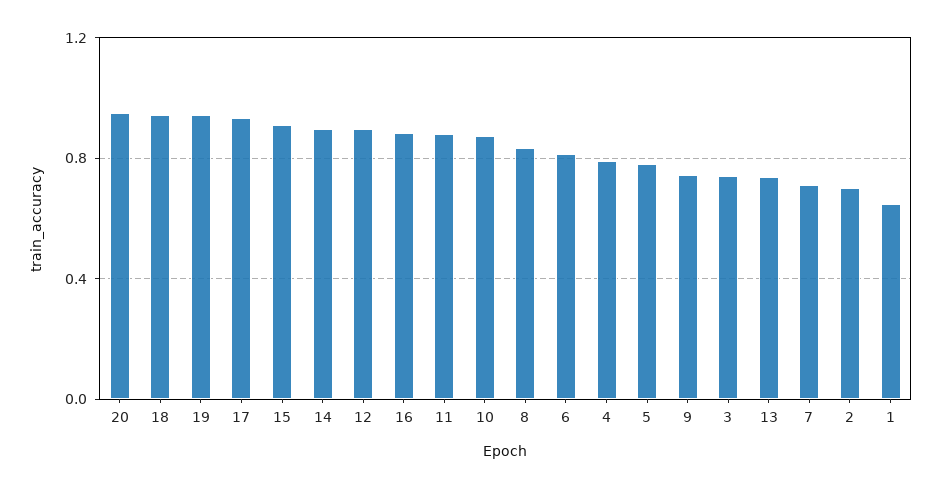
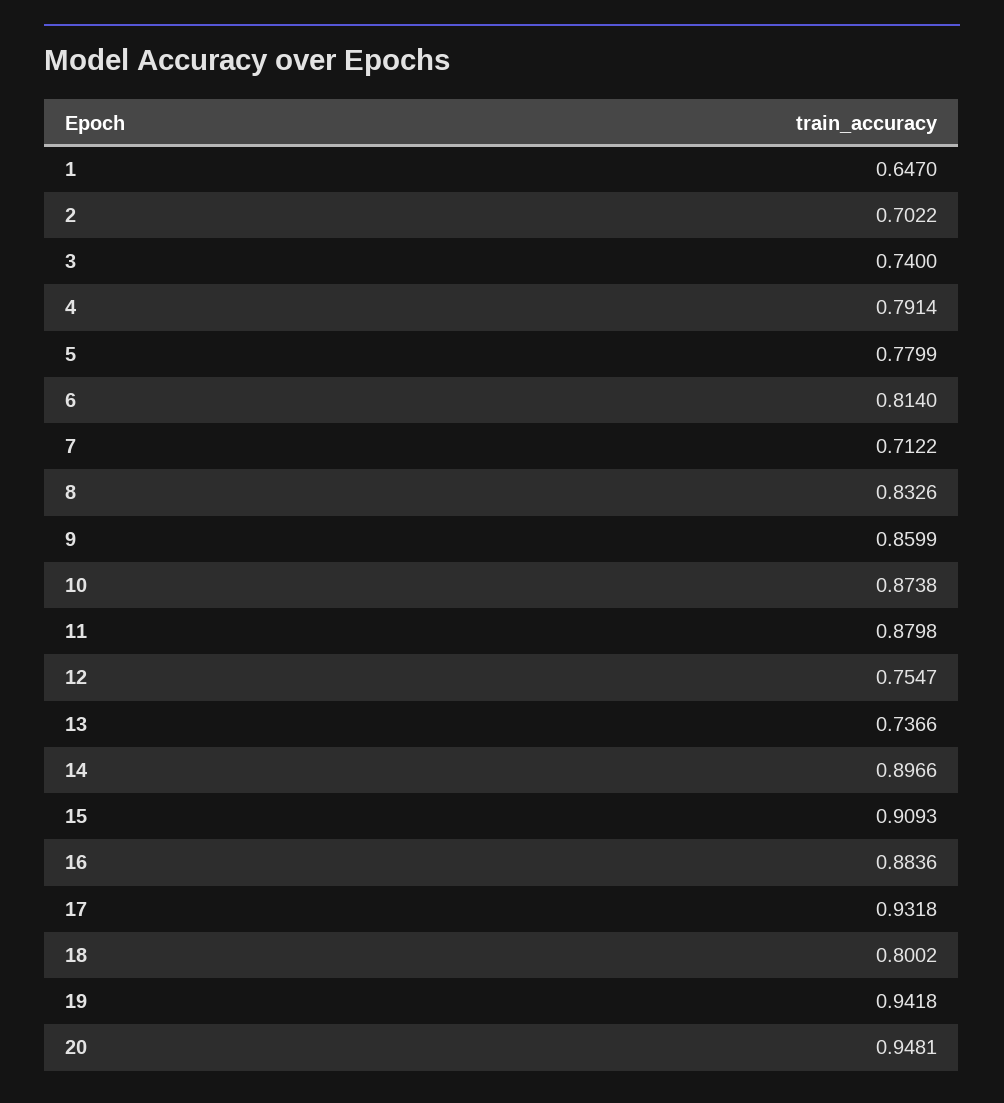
  {
    "20": 0.9481,
-   "18": 0.95,
+   "18": 0.8002,
    "19": 0.9418,
    "17": 0.9318,
    "15": 0.9093,
    "14": 0.8966,
-   "12": 0.9,
+   "12": 0.7547,
    "16": 0.8836,
    "11": 0.8798,
    "10": 0.8738,
    "8": 0.8326,
    "6": 0.814,
    "4": 0.7914,
    "5": 0.7799,
-   "9": 0.75,
+   "9": 0.8599,
    "3": 0.74,
    "13": 0.7366,
    "7": 0.7122,
    "2": 0.7022,
    "1": 0.647
  }

